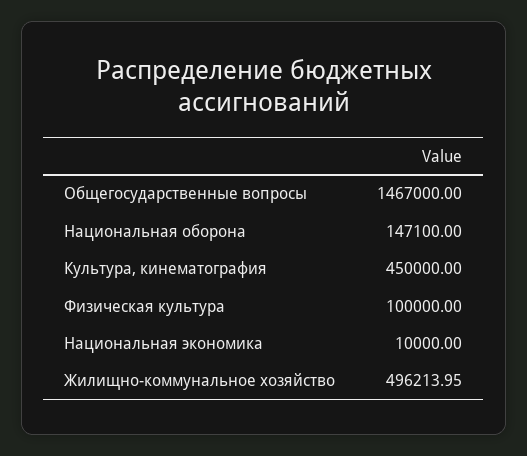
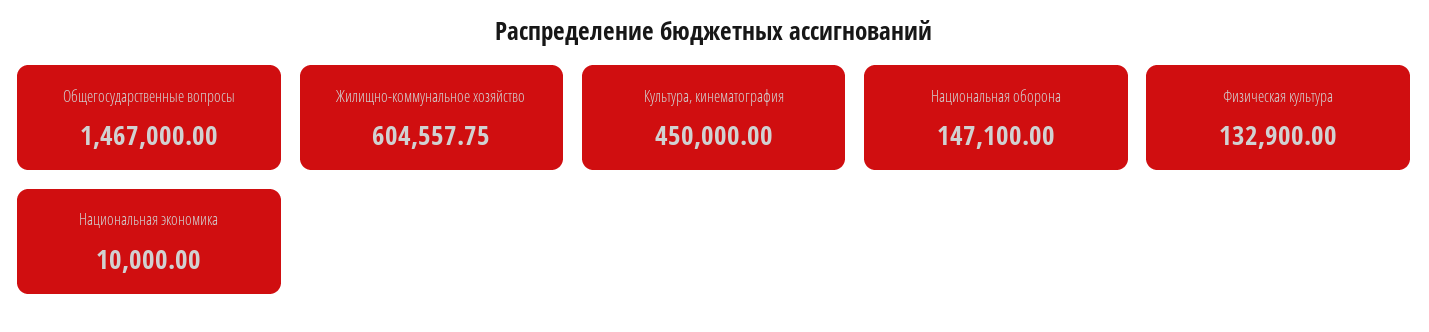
  {
    "Общегосударственные вопросы": 1467000,
    "Национальная оборона": 147100,
    "Культура, кинематография": 450000,
-   "Физическая культура": 100000,
+   "Физическая культура": 132900,
    "Национальная экономика": 10000,
-   "Жилищно-коммунальное хозяйство": 496213.95
+   "Жилищно-коммунальное хозяйство": 604557.75
  }

